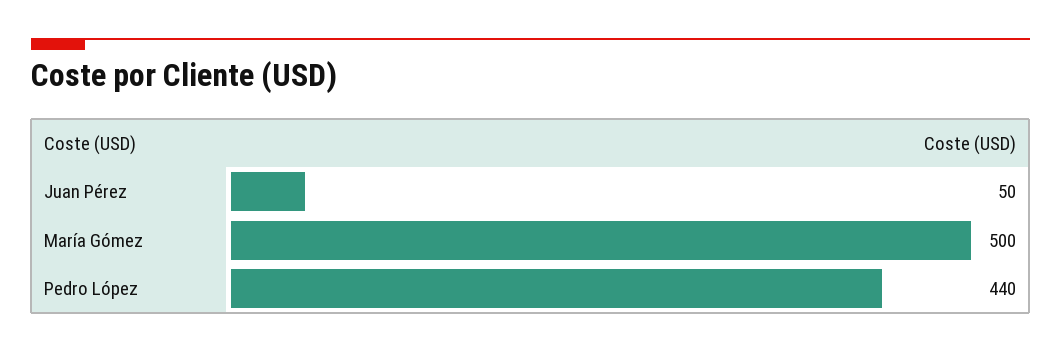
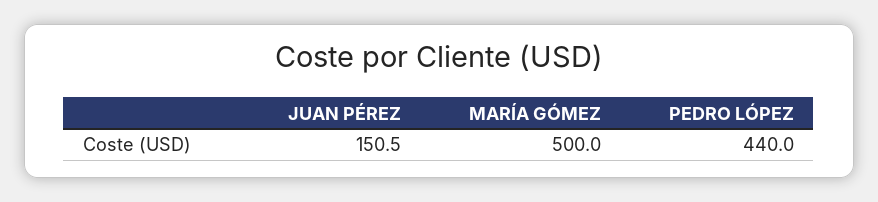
  {
-   "Juan Pérez": 50,
+   "Juan Pérez": 150.5,
    "María Gómez": 500,
    "Pedro López": 440
  }

